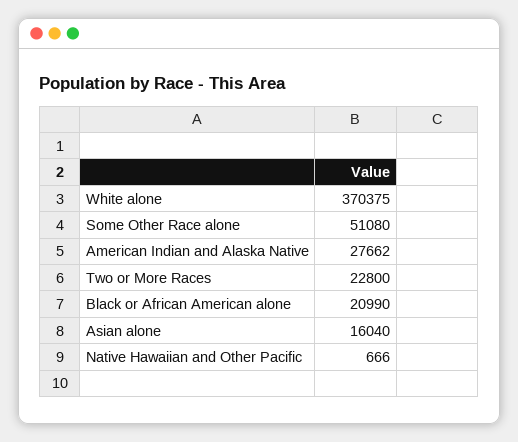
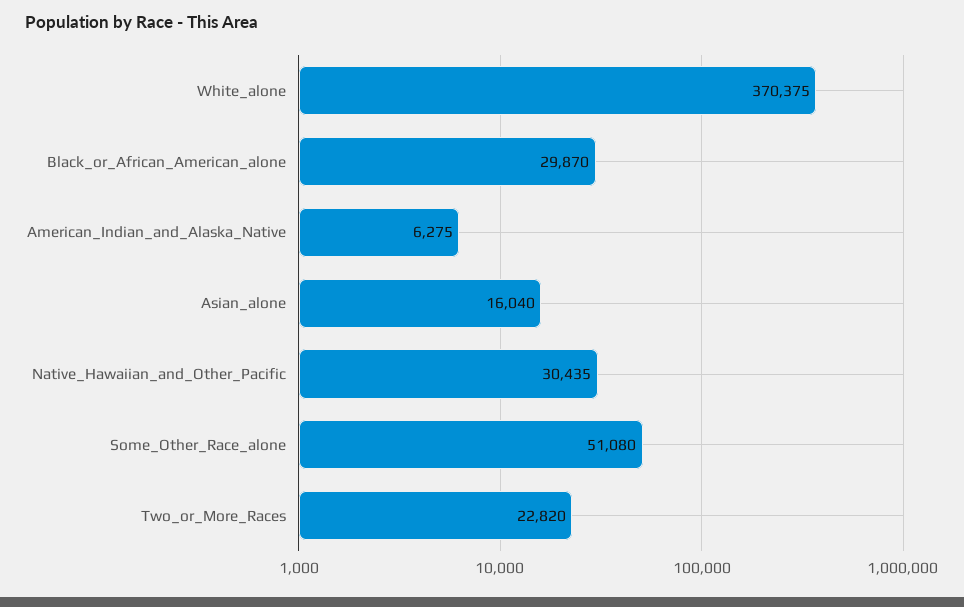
  {
    "White alone": 370375,
    "Some Other Race alone": 51080,
-   "American Indian and Alaska Native": 27662,
+   "American Indian and Alaska Native": 6275,
-   "Two or More Races": 22800,
+   "Two or More Races": 22820,
-   "Black or African American alone": 20990,
+   "Black or African American alone": 29870,
    "Asian alone": 16040,
-   "Native Hawaiian and Other Pacific": 666
+   "Native Hawaiian and Other Pacific": 30435
  }

